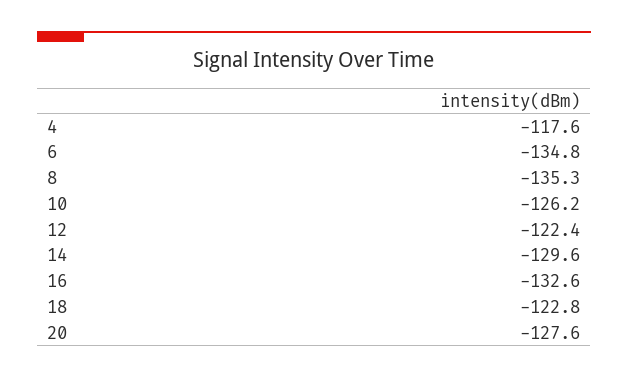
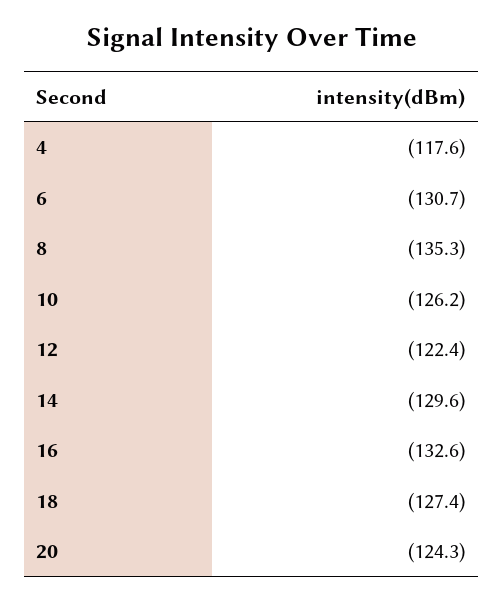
  {
    "4": -117.6,
-   "6": -134.8,
+   "6": -130.7,
    "8": -135.3,
    "10": -126.2,
    "12": -122.4,
    "14": -129.6,
    "16": -132.6,
-   "18": -122.8,
+   "18": -127.4,
-   "20": -127.6
+   "20": -124.3
  }

